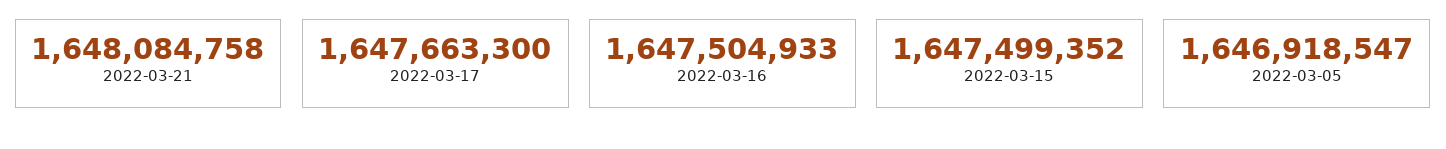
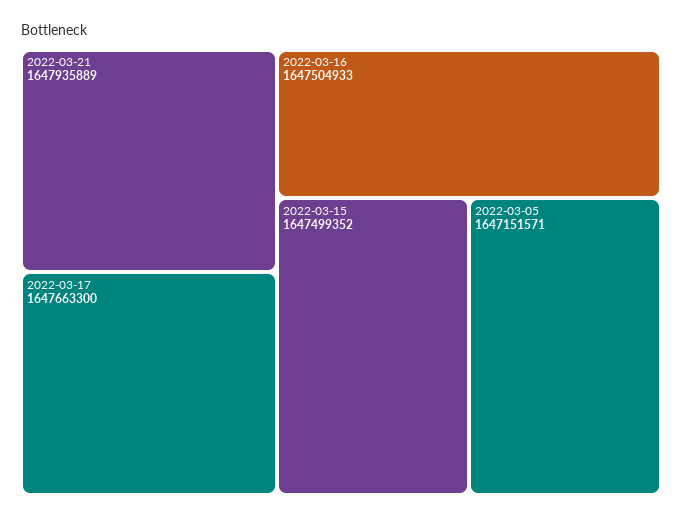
  {
-   "2022-03-21": 1648084758,
+   "2022-03-21": 1647935889,
    "2022-03-17": 1647663300,
    "2022-03-16": 1647504933,
    "2022-03-15": 1647499352,
-   "2022-03-05": 1646918547
+   "2022-03-05": 1647151571
  }

